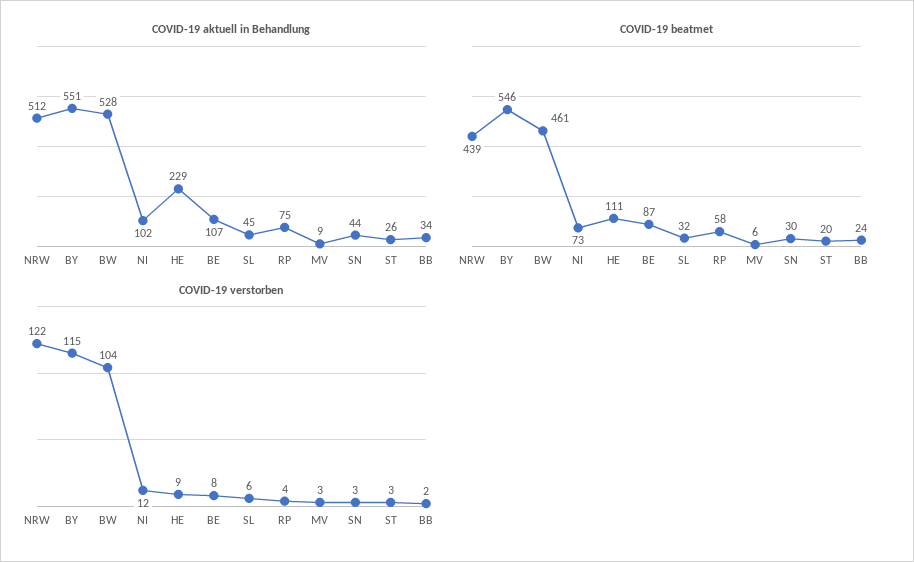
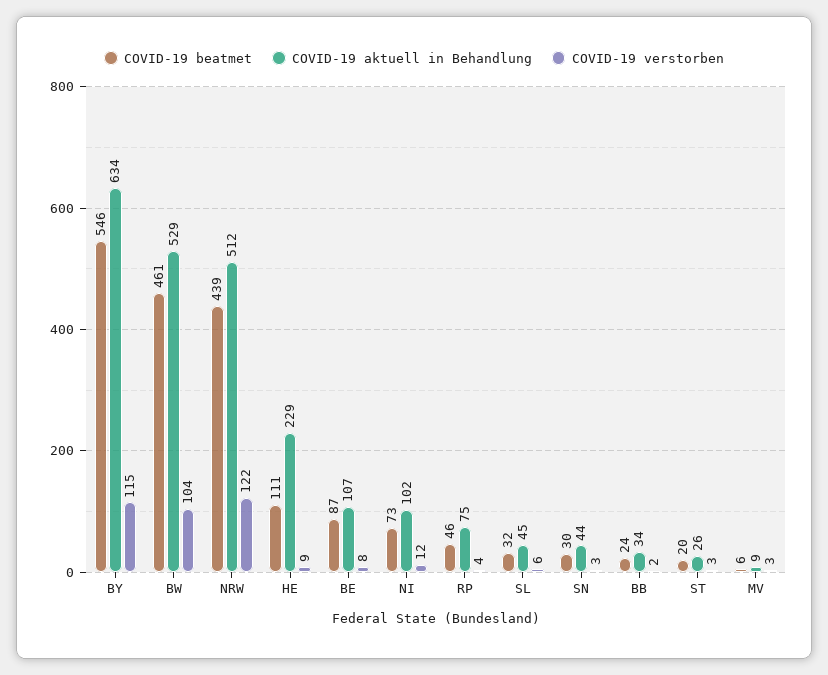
  {
    "COVID-19 aktuell in Behandlung": {
      "NRW": 512,
-     "BY": 551,
+     "BY": 634,
-     "BW": 528,
+     "BW": 529,
      "NI": 102,
      "HE": 229,
      "BE": 107,
      "SL": 45,
      "RP": 75,
      "MV": 9,
      "SN": 44,
      "ST": 26,
      "BB": 34
    },
    "COVID-19 beatmet": {
      "NRW": 439,
      "BY": 546,
      "BW": 461,
      "NI": 73,
      "HE": 111,
      "BE": 87,
      "SL": 32,
-     "RP": 58,
+     "RP": 46,
      "MV": 6,
      "SN": 30,
      "ST": 20,
      "BB": 24
    },
    "COVID-19 verstorben": {
      "NRW": 122,
      "BY": 115,
      "BW": 104,
      "NI": 12,
      "HE": 9,
      "BE": 8,
      "SL": 6,
      "RP": 4,
      "MV": 3,
      "SN": 3,
      "ST": 3,
      "BB": 2
    }
  }

